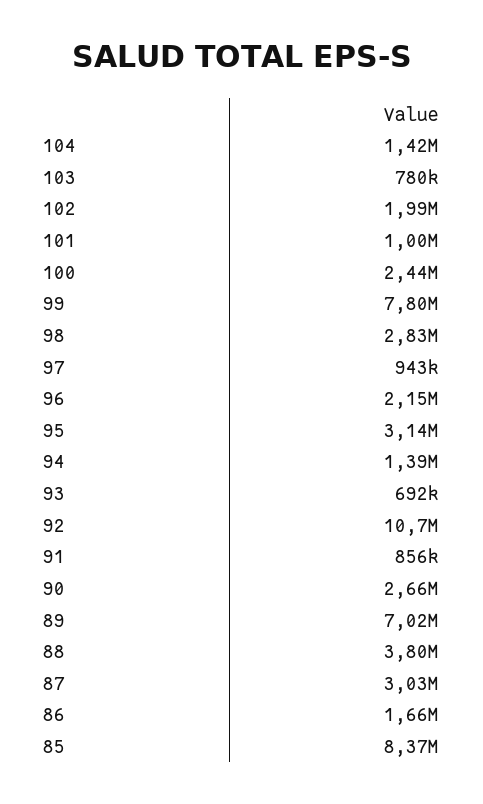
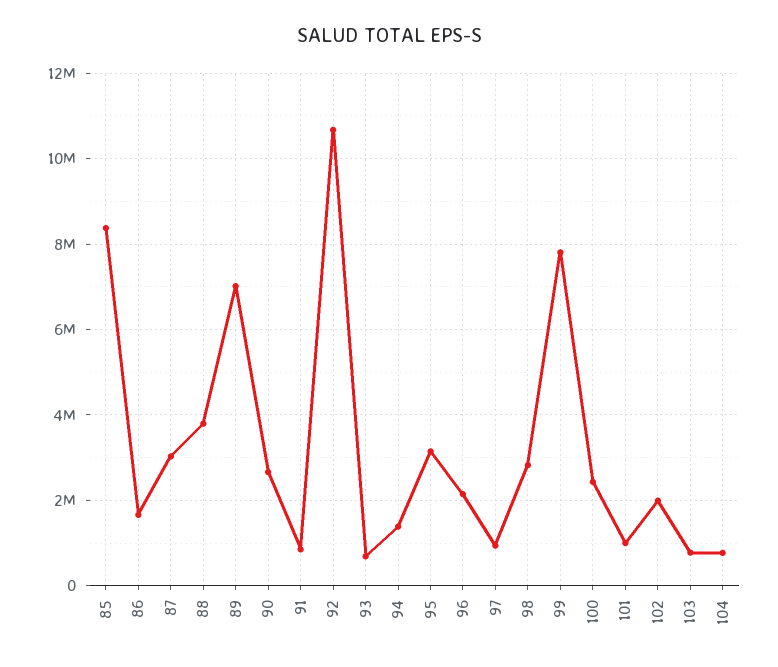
  {
-   "104": 1420000,
+   "104": 800000,
    "103": 780000,
    "102": 1990000,
    "101": 1000000,
    "100": 2440000,
    "99": 7800000,
    "98": 2830000,
    "97": 943000,
    "96": 2150000,
    "95": 3140000,
    "94": 1390000,
    "93": 692000,
    "92": 10700000,
    "91": 856000,
    "90": 2660000,
    "89": 7020000,
    "88": 3800000,
    "87": 3030000,
    "86": 1660000,
    "85": 8370000
  }

